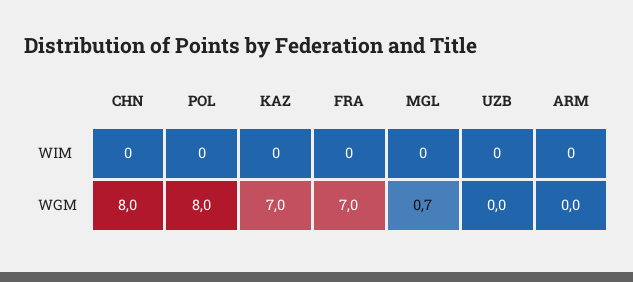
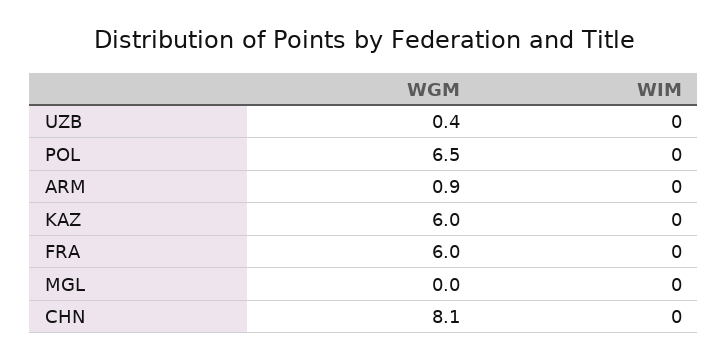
  {
    "CHN": {
      "WIM": 0,
-     "WGM": 8
+     "WGM": 8.1
    },
    "POL": {
      "WIM": 0,
-     "WGM": 8
+     "WGM": 6.5
    },
    "KAZ": {
      "WIM": 0,
-     "WGM": 7
+     "WGM": 6
    },
    "FRA": {
      "WIM": 0,
-     "WGM": 7
+     "WGM": 6
    },
    "MGL": {
      "WIM": 0,
-     "WGM": 0.7
+     "WGM": 0
    },
    "UZB": {
      "WIM": 0,
-     "WGM": 0
+     "WGM": 0.4
    },
    "ARM": {
      "WIM": 0,
-     "WGM": 0
+     "WGM": 0.9
    }
  }

